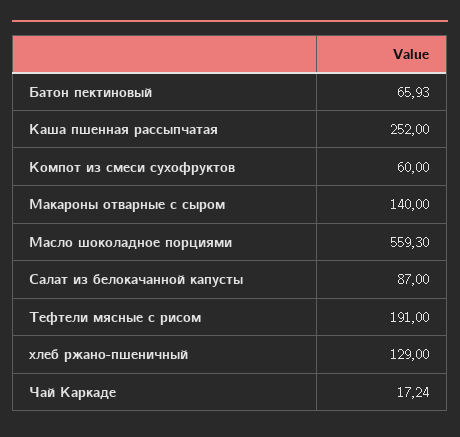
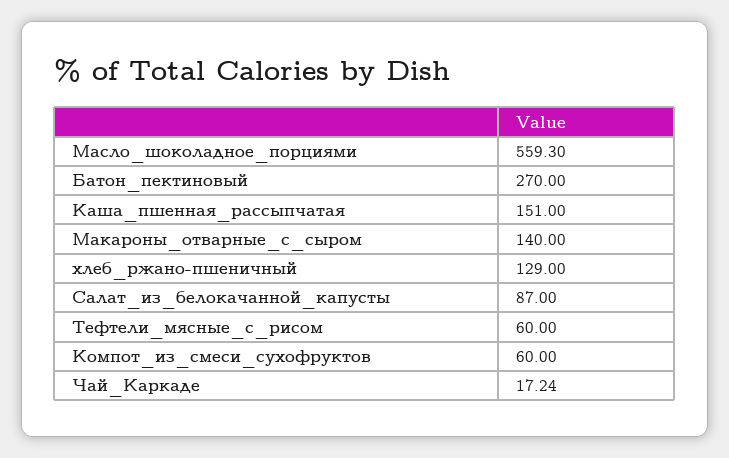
  {
-   "Батон пектиновый": 65.93,
+   "Батон пектиновый": 270,
-   "Каша пшенная рассыпчатая": 252,
+   "Каша пшенная рассыпчатая": 151,
    "Компот из смеси сухофруктов": 60,
    "Макароны отварные с сыром": 140,
    "Масло шоколадное порциями": 559.3,
    "Салат из белокачанной капусты": 87,
-   "Тефтели мясные с рисом": 191,
+   "Тефтели мясные с рисом": 60,
    "хлеб ржано-пшеничный": 129,
    "Чай Каркаде": 17.24
  }

